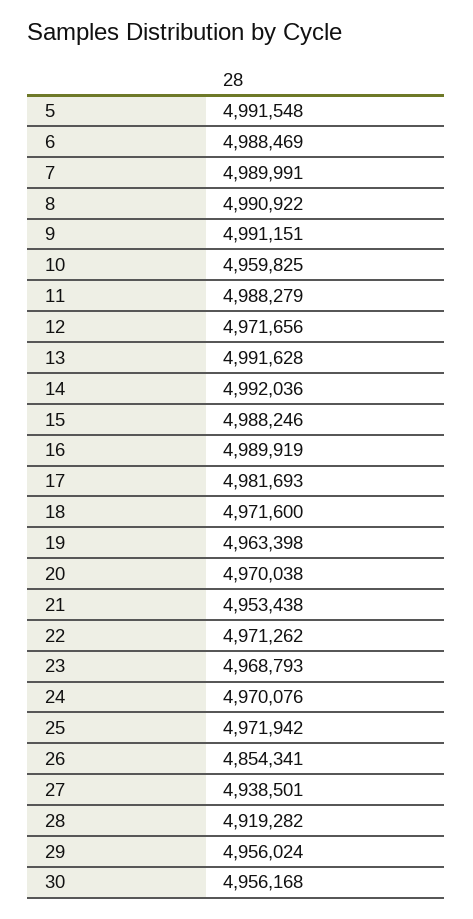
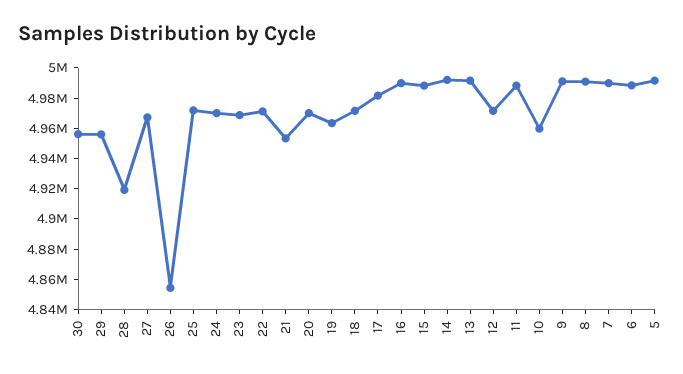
  {
    "5": 4991548,
    "6": 4988469,
    "7": 4989991,
    "8": 4990922,
    "9": 4991151,
    "10": 4959825,
    "11": 4988279,
    "12": 4971656,
    "13": 4991628,
    "14": 4992036,
    "15": 4988246,
    "16": 4989919,
    "17": 4981693,
    "18": 4971600,
    "19": 4963398,
    "20": 4970038,
    "21": 4953438,
    "22": 4971262,
    "23": 4968793,
    "24": 4970076,
    "25": 4971942,
    "26": 4854341,
-   "27": 4938501,
+   "27": 4970000,
    "28": 4919282,
    "29": 4956024,
    "30": 4956168
  }

